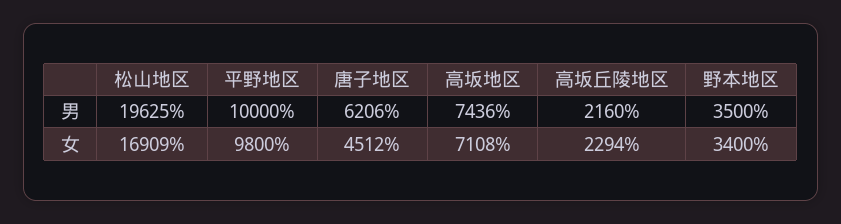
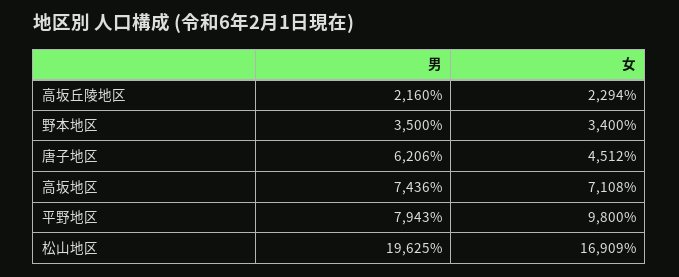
  {
    "松山地区": {
      "男": 19625,
      "女": 16909
    },
    "平野地区": {
-     "男": 10000,
+     "男": 7943,
      "女": 9800
    },
    "唐子地区": {
      "男": 6206,
      "女": 4512
    },
    "高坂地区": {
      "男": 7436,
      "女": 7108
    },
    "高坂丘陵地区": {
      "男": 2160,
      "女": 2294
    },
    "野本地区": {
      "男": 3500,
      "女": 3400
    }
  }

